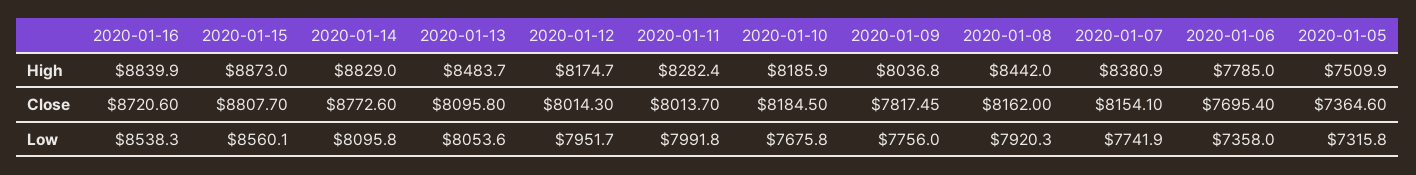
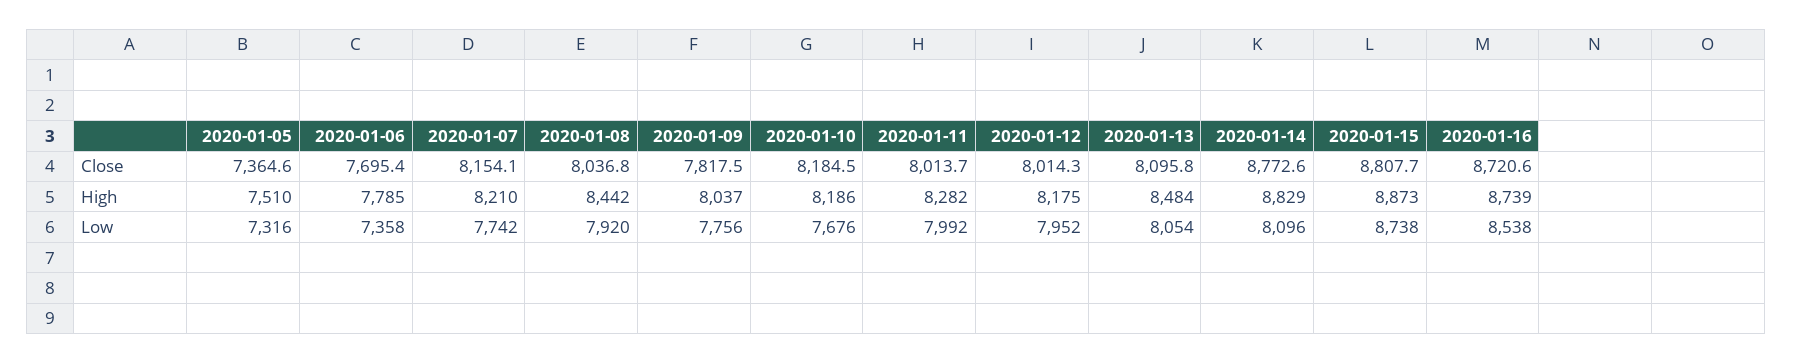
  {
    "2020-01-16": {
-     "High": 8839.9,
+     "High": 8739,
      "Close": 8720.6,
      "Low": 8538.3
    },
    "2020-01-15": {
      "High": 8873,
      "Close": 8807.7,
-     "Low": 8560.1
+     "Low": 8738
    },
    "2020-01-14": {
      "High": 8829,
      "Close": 8772.6,
      "Low": 8095.8
    },
    "2020-01-13": {
      "High": 8483.7,
      "Close": 8095.8,
      "Low": 8053.6
    },
    "2020-01-12": {
      "High": 8174.7,
      "Close": 8014.3,
      "Low": 7951.7
    },
    "2020-01-11": {
      "High": 8282.4,
      "Close": 8013.7,
      "Low": 7991.8
    },
    "2020-01-10": {
      "High": 8185.9,
      "Close": 8184.5,
      "Low": 7675.8
    },
    "2020-01-09": {
      "High": 8036.8,
      "Close": 7817.45,
      "Low": 7756
    },
    "2020-01-08": {
      "High": 8442,
-     "Close": 8162,
+     "Close": 8036.8,
      "Low": 7920.3
    },
    "2020-01-07": {
-     "High": 8380.9,
+     "High": 8210,
      "Close": 8154.1,
      "Low": 7741.9
    },
    "2020-01-06": {
      "High": 7785,
      "Close": 7695.4,
      "Low": 7358
    },
    "2020-01-05": {
      "High": 7509.9,
      "Close": 7364.6,
      "Low": 7315.8
    }
  }

